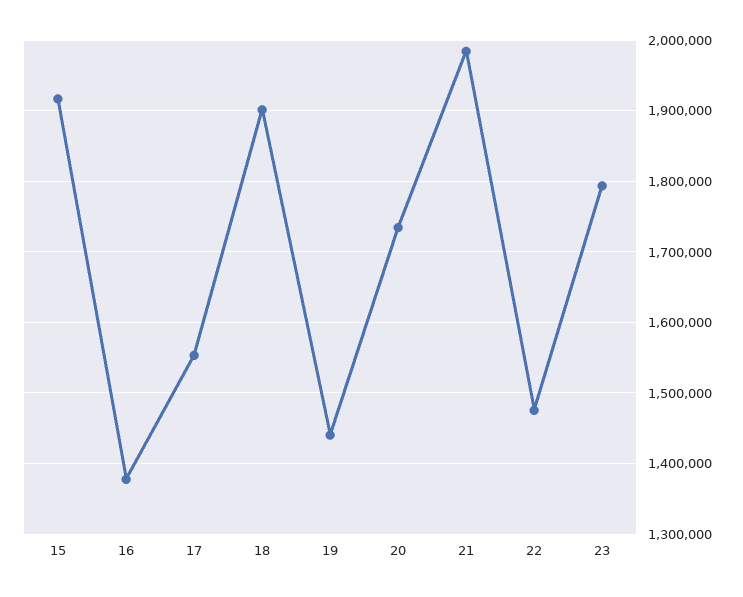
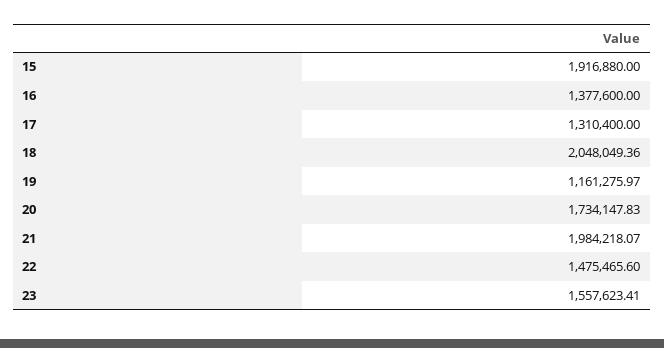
  {
    "15": 1916880,
    "16": 1377600,
-   "17": 1550000,
+   "17": 1310400,
-   "18": 1900000,
+   "18": 2048049.36,
-   "19": 1440000,
+   "19": 1161275.97,
    "20": 1734147.83,
    "21": 1984218.07,
    "22": 1475465.6,
-   "23": 1790000
+   "23": 1557623.41
  }

